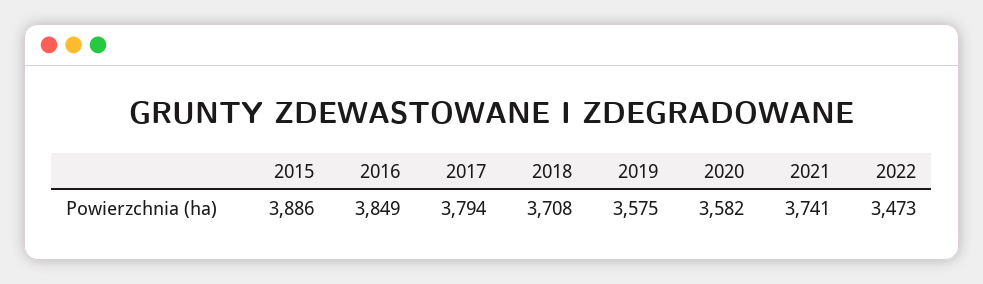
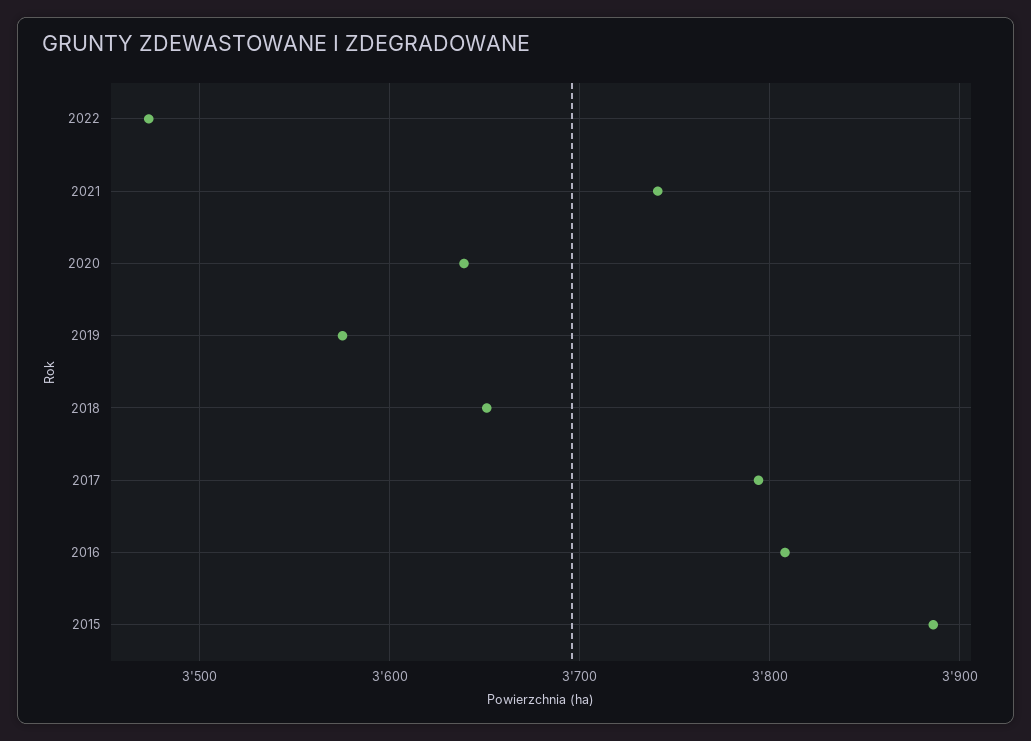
  {
    "2015": 3886,
-   "2016": 3849,
+   "2016": 3810,
    "2017": 3794,
-   "2018": 3708,
+   "2018": 3650,
    "2019": 3575,
-   "2020": 3582,
+   "2020": 3640,
    "2021": 3741,
    "2022": 3473
  }

